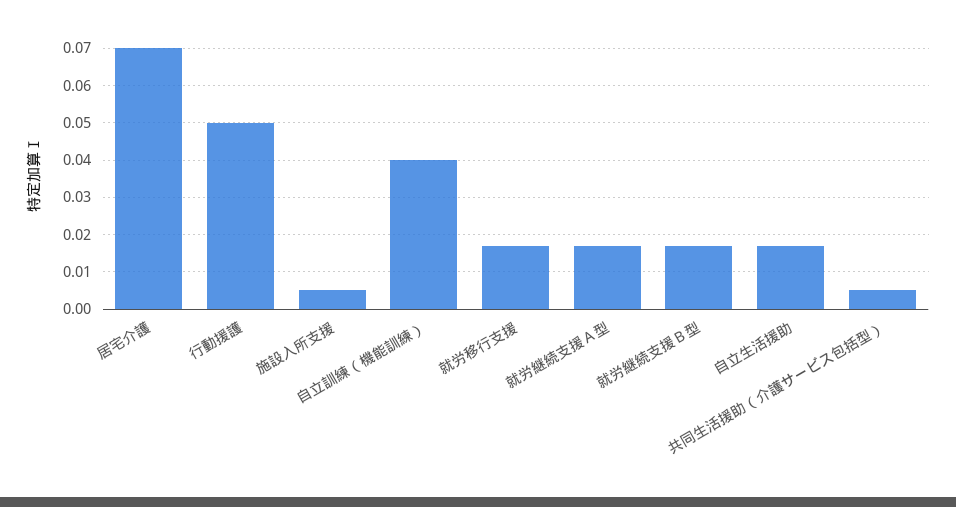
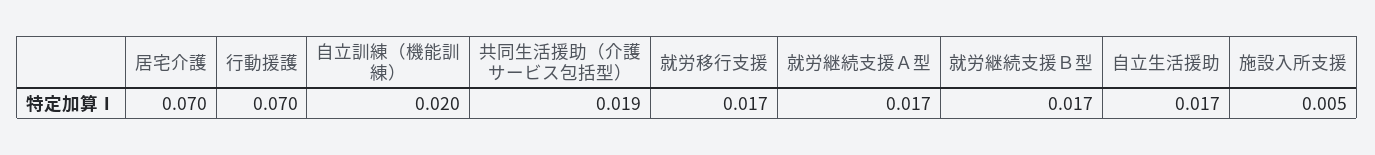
  {
    "居宅介護": 0.07,
-   "行動援護": 0.05,
+   "行動援護": 0.07,
    "施設入所支援": 0.005,
-   "自立訓練（機能訓練）": 0.04,
+   "自立訓練（機能訓練）": 0.02,
    "就労移行支援": 0.017,
    "就労継続支援Ａ型": 0.017,
    "就労継続支援Ｂ型": 0.017,
    "自立生活援助": 0.017,
-   "共同生活援助（介護サービス包括型）": 0.005
+   "共同生活援助（介護サービス包括型）": 0.019
  }

